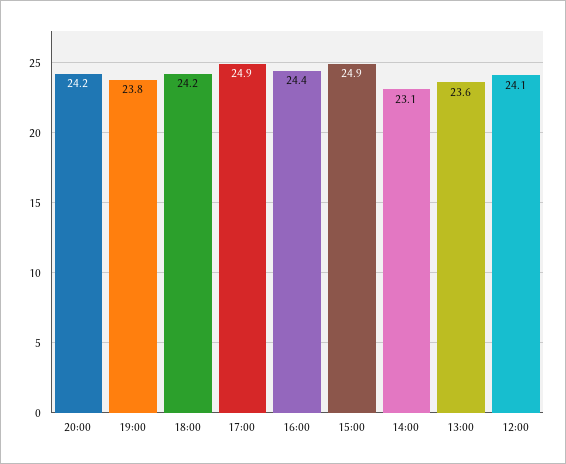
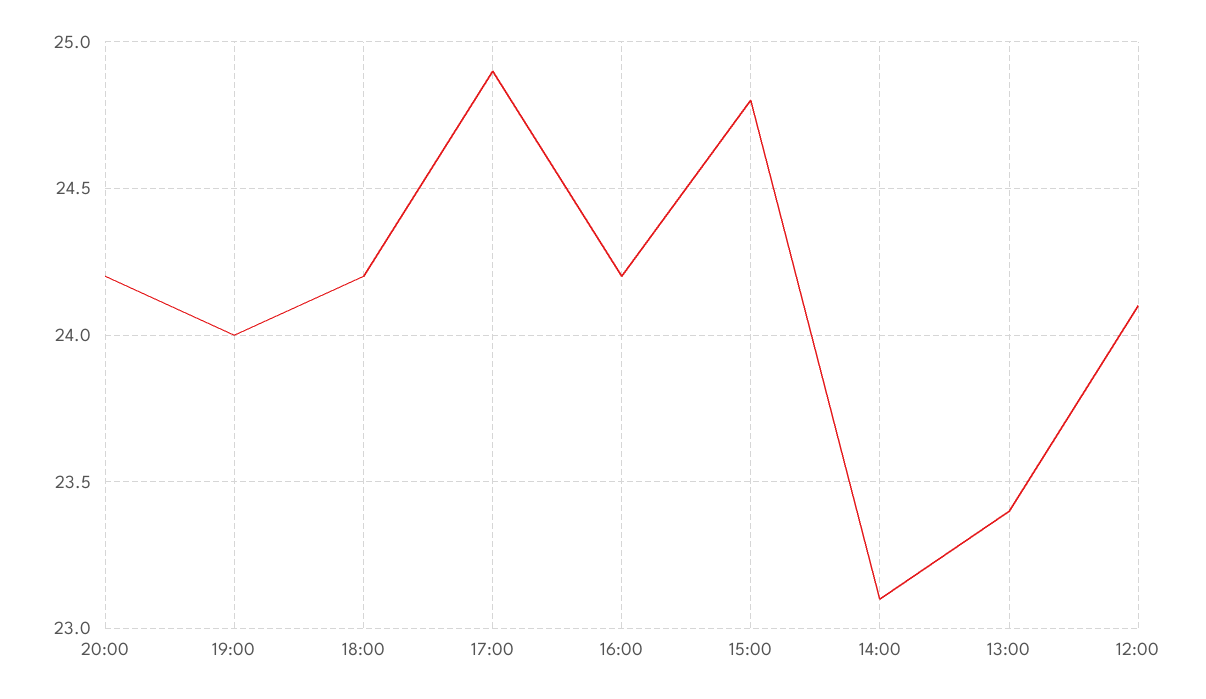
  {
    "20:00": 24.2,
-   "19:00": 23.8,
+   "19:00": 24,
    "18:00": 24.2,
    "17:00": 24.9,
-   "16:00": 24.4,
+   "16:00": 24.2,
-   "15:00": 24.9,
+   "15:00": 24.8,
    "14:00": 23.1,
-   "13:00": 23.6,
+   "13:00": 23.4,
    "12:00": 24.1
  }

